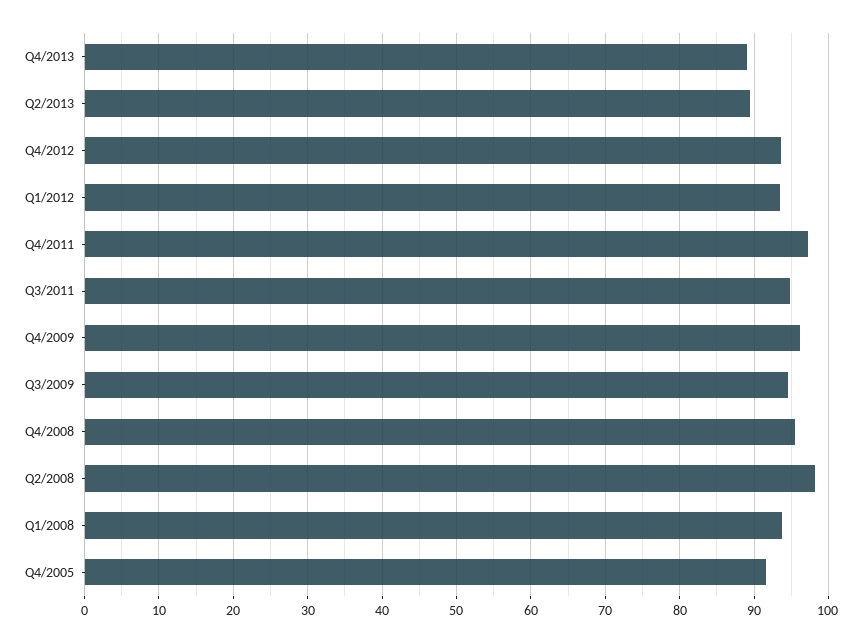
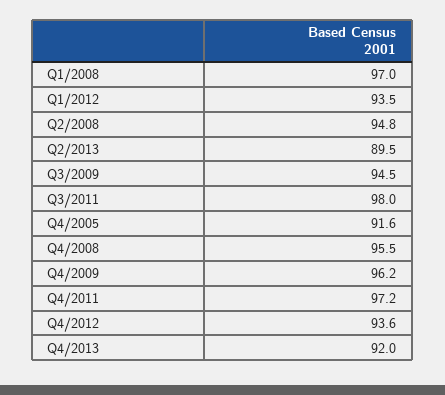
  {
-   "Q4/2013": 89,
+   "Q4/2013": 92,
    "Q2/2013": 89.5,
    "Q4/2012": 93.6,
    "Q1/2012": 93.5,
    "Q4/2011": 97.2,
-   "Q3/2011": 95,
+   "Q3/2011": 98,
    "Q4/2009": 96.2,
    "Q3/2009": 94.5,
    "Q4/2008": 95.5,
-   "Q2/2008": 98,
+   "Q2/2008": 94.8,
-   "Q1/2008": 94,
+   "Q1/2008": 97,
    "Q4/2005": 91.6
  }

